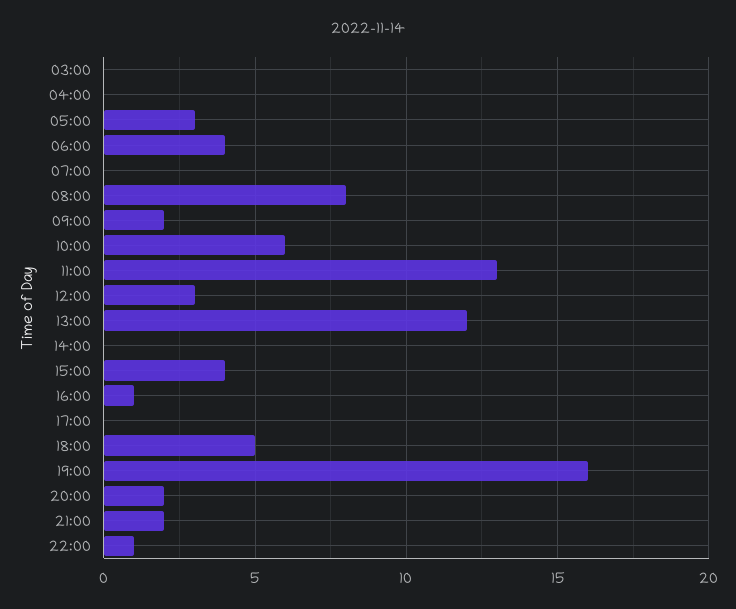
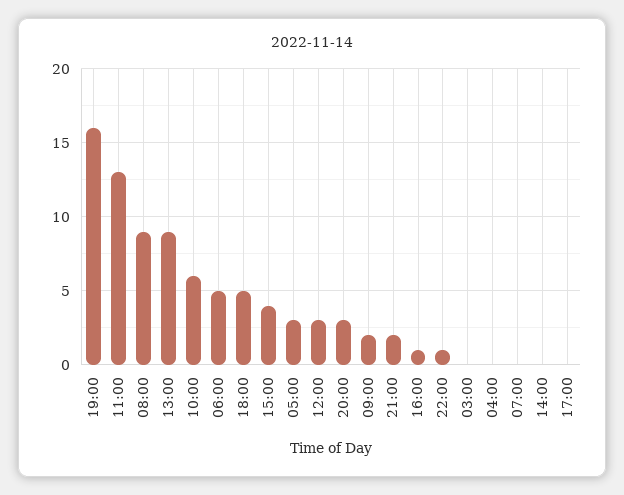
  {
    "03:00": 0,
    "04:00": 0,
    "05:00": 3,
-   "06:00": 4,
+   "06:00": 5,
    "07:00": 0,
-   "08:00": 8,
+   "08:00": 9,
    "09:00": 2,
    "10:00": 6,
    "11:00": 13,
    "12:00": 3,
-   "13:00": 12,
+   "13:00": 9,
    "14:00": 0,
    "15:00": 4,
    "16:00": 1,
    "17:00": 0,
    "18:00": 5,
    "19:00": 16,
-   "20:00": 2,
+   "20:00": 3,
    "21:00": 2,
    "22:00": 1
  }

